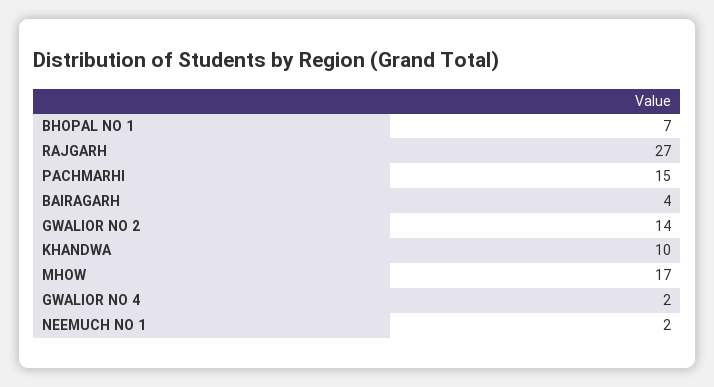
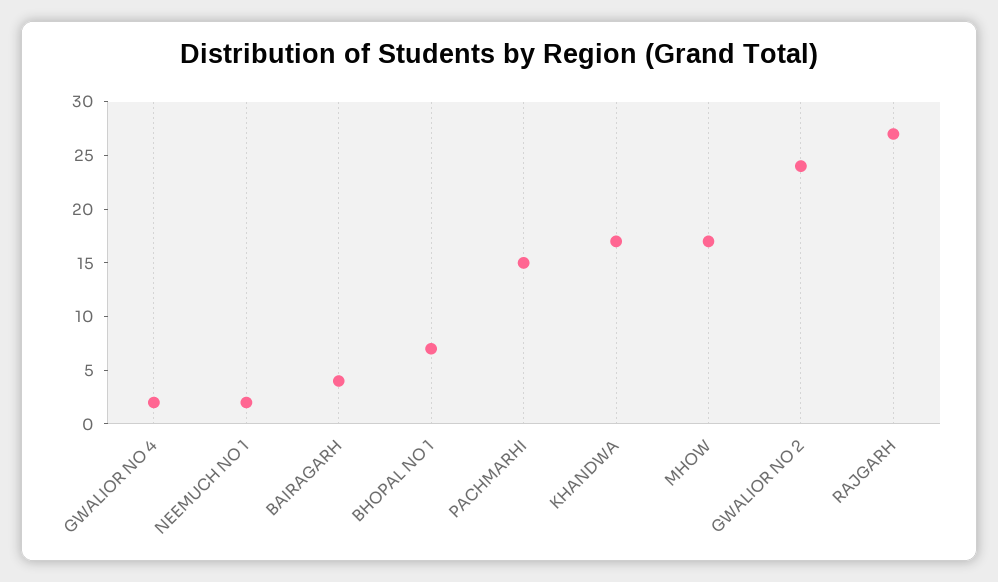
  {
    "BHOPAL NO 1": 7,
    "RAJGARH": 27,
    "PACHMARHI": 15,
    "BAIRAGARH": 4,
-   "GWALIOR NO 2": 14,
+   "GWALIOR NO 2": 24,
-   "KHANDWA": 10,
+   "KHANDWA": 17,
    "MHOW": 17,
    "GWALIOR NO 4": 2,
    "NEEMUCH NO 1": 2
  }

